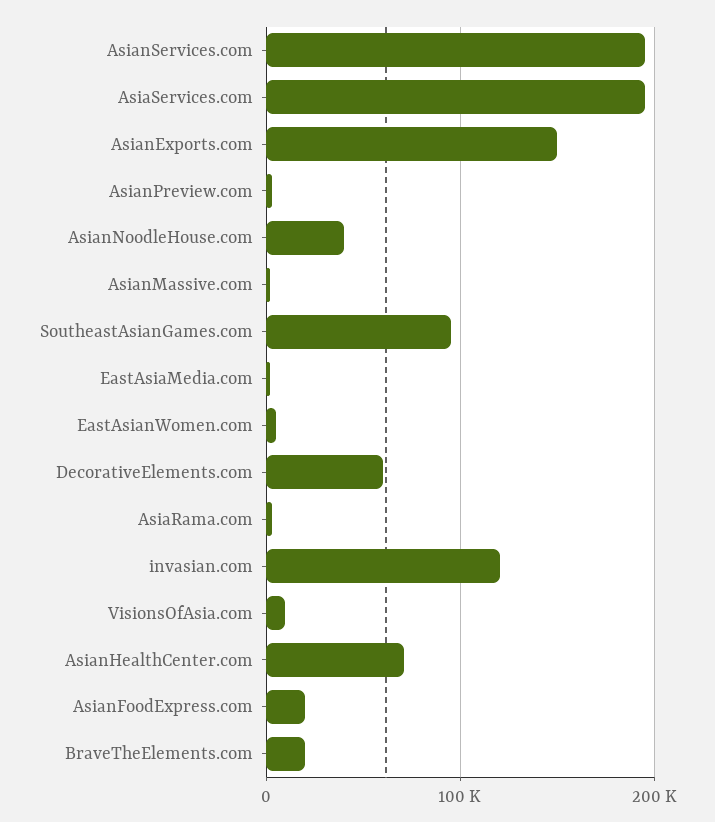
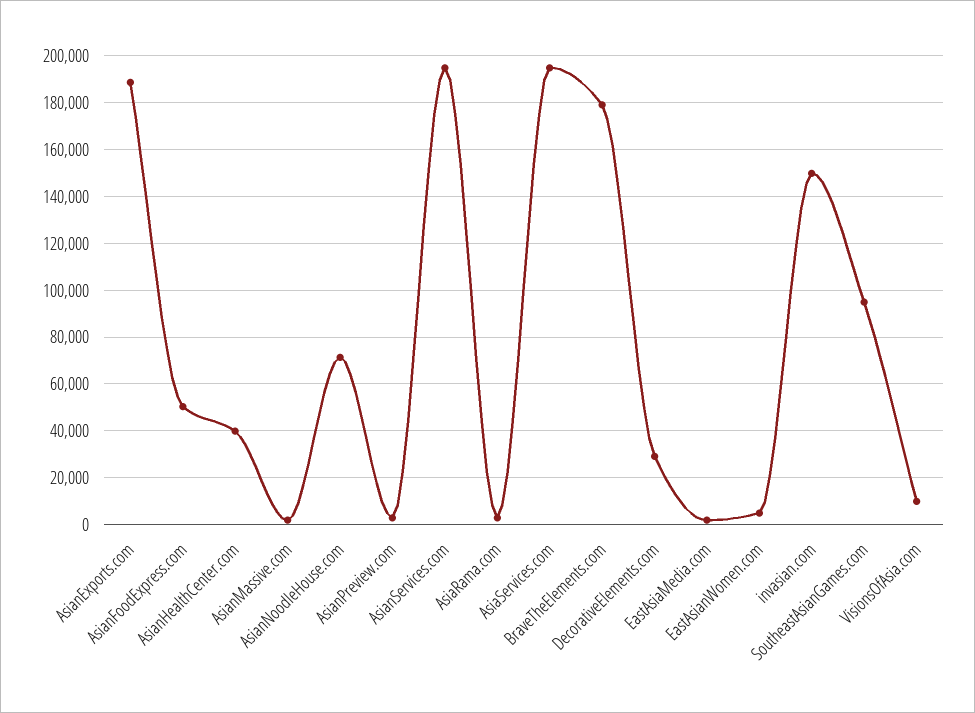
  {
    "AsianServices.com": 195000,
    "AsiaServices.com": 195000,
-   "AsianExports.com": 150000,
+   "AsianExports.com": 190000,
    "AsianPreview.com": 5000,
-   "AsianNoodleHouse.com": 40000,
+   "AsianNoodleHouse.com": 70000,
    "AsianMassive.com": 0,
    "SoutheastAsianGames.com": 95000,
    "EastAsiaMedia.com": 0,
    "EastAsianWomen.com": 5000,
-   "DecorativeElements.com": 60000,
+   "DecorativeElements.com": 30000,
    "AsiaRama.com": 5000,
-   "invasian.com": 120000,
+   "invasian.com": 150000,
    "VisionsOfAsia.com": 10000,
-   "AsianHealthCenter.com": 70000,
+   "AsianHealthCenter.com": 40000,
-   "AsianFoodExpress.com": 20000,
+   "AsianFoodExpress.com": 50000,
-   "BraveTheElements.com": 20000
+   "BraveTheElements.com": 180000
  }

